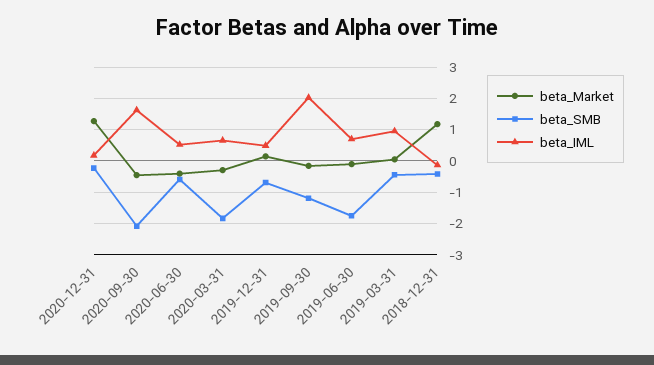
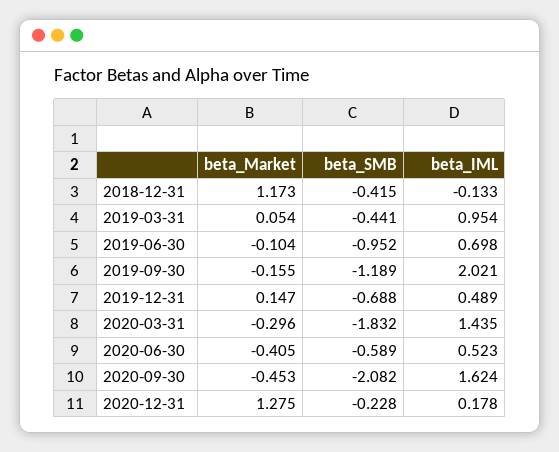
  {
    "beta_Market": {
      "2020-12-31": 1.275,
      "2020-09-30": -0.453,
      "2020-06-30": -0.405,
      "2020-03-31": -0.296,
      "2019-12-31": 0.147,
      "2019-09-30": -0.155,
      "2019-06-30": -0.104,
      "2019-03-31": 0.054,
      "2018-12-31": 1.173
    },
    "beta_SMB": {
      "2020-12-31": -0.228,
      "2020-09-30": -2.082,
      "2020-06-30": -0.589,
      "2020-03-31": -1.832,
      "2019-12-31": -0.688,
      "2019-09-30": -1.189,
-     "2019-06-30": -1.8,
+     "2019-06-30": -0.952,
      "2019-03-31": -0.441,
      "2018-12-31": -0.415
    },
    "beta_IML": {
      "2020-12-31": 0.178,
      "2020-09-30": 1.624,
      "2020-06-30": 0.523,
-     "2020-03-31": 0.6,
+     "2020-03-31": 1.435,
      "2019-12-31": 0.489,
      "2019-09-30": 2.021,
      "2019-06-30": 0.698,
      "2019-03-31": 0.954,
      "2018-12-31": -0.133
    }
  }

